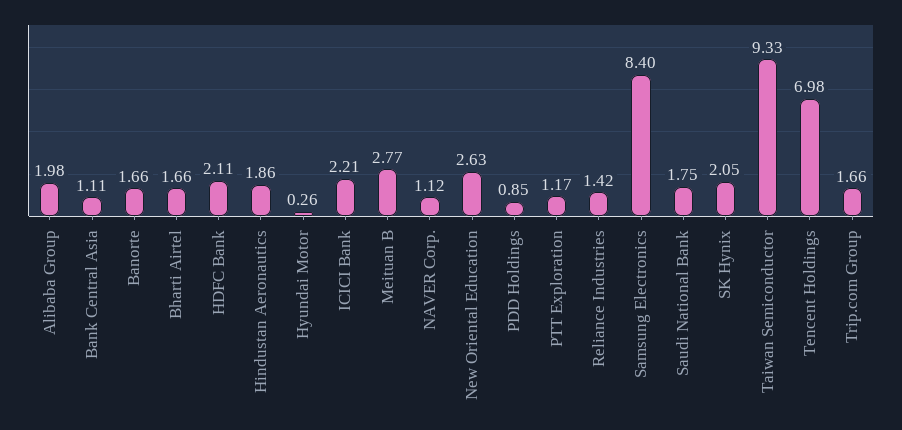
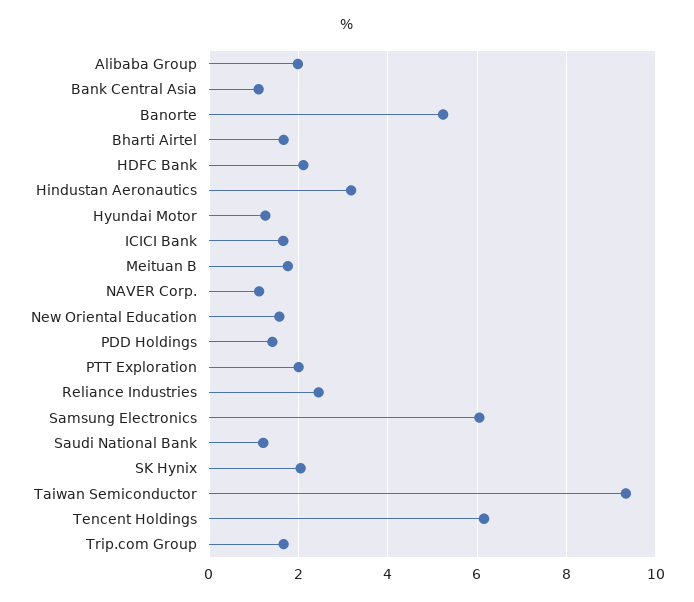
  {
    "Alibaba Group": 1.98,
    "Bank Central Asia": 1.11,
-   "Banorte": 1.66,
+   "Banorte": 5.2,
    "Bharti Airtel": 1.66,
    "HDFC Bank": 2.11,
-   "Hindustan Aeronautics": 1.86,
+   "Hindustan Aeronautics": 3.2,
-   "Hyundai Motor": 0.26,
+   "Hyundai Motor": 1.2,
-   "ICICI Bank": 2.21,
+   "ICICI Bank": 1.6,
-   "Meituan B": 2.77,
+   "Meituan B": 1.8,
    "NAVER Corp.": 1.12,
-   "New Oriental Education": 2.63,
+   "New Oriental Education": 1.6,
-   "PDD Holdings": 0.85,
+   "PDD Holdings": 1.4,
-   "PTT Exploration": 1.17,
+   "PTT Exploration": 2,
-   "Reliance Industries": 1.42,
+   "Reliance Industries": 2.4,
-   "Samsung Electronics": 8.4,
+   "Samsung Electronics": 6,
-   "Saudi National Bank": 1.75,
+   "Saudi National Bank": 1.2,
    "SK Hynix": 2.05,
    "Taiwan Semiconductor": 9.33,
-   "Tencent Holdings": 6.98,
+   "Tencent Holdings": 6.2,
    "Trip.com Group": 1.66
  }

